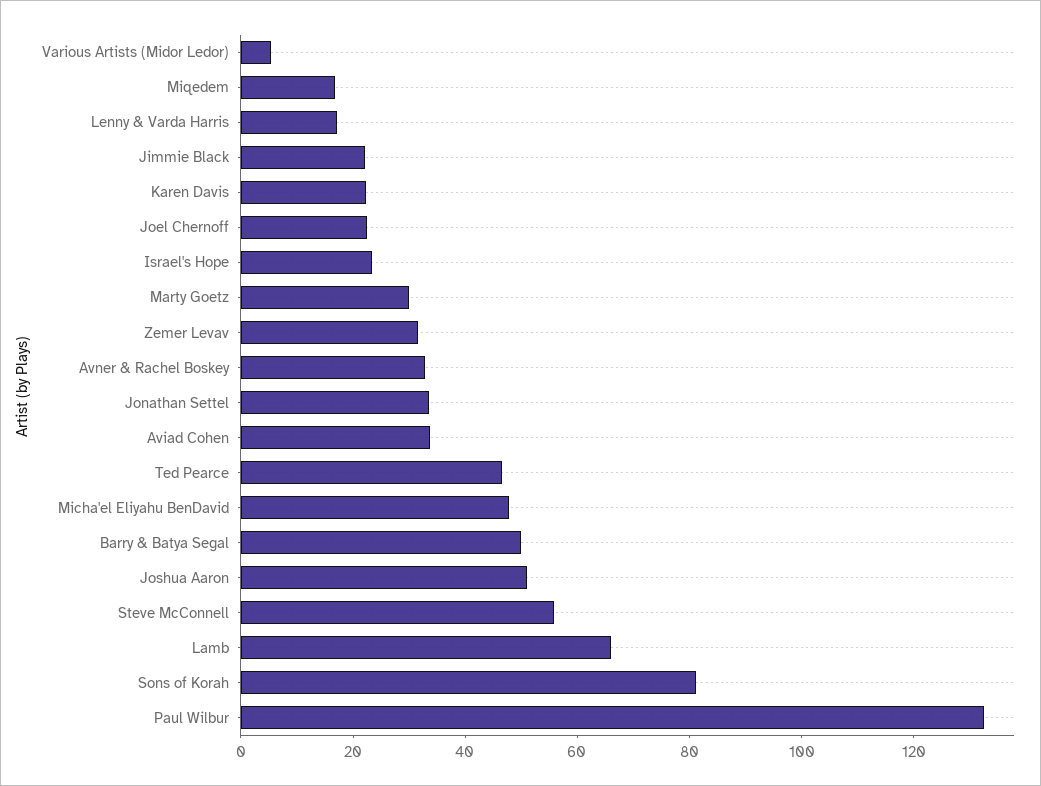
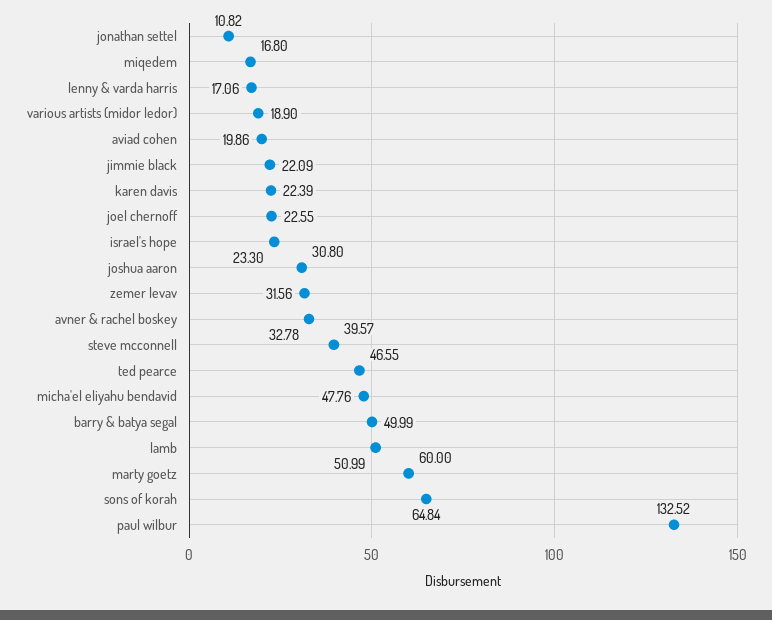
  {
-   "Various Artists (Midor Ledor)": 5,
+   "Various Artists (Midor Ledor)": 18.9,
    "Miqedem": 16.8,
    "Lenny & Varda Harris": 17.06,
    "Jimmie Black": 22.09,
    "Karen Davis": 22.39,
    "Joel Chernoff": 22.55,
    "Israel's Hope": 23.3,
-   "Marty Goetz": 30,
+   "Marty Goetz": 60,
    "Zemer Levav": 31.56,
    "Avner & Rachel Boskey": 32.78,
-   "Jonathan Settel": 35,
+   "Jonathan Settel": 10.82,
-   "Aviad Cohen": 35,
+   "Aviad Cohen": 19.86,
    "Ted Pearce": 46.55,
    "Micha'el Eliyahu BenDavid": 47.76,
    "Barry & Batya Segal": 49.99,
-   "Joshua Aaron": 50,
+   "Joshua Aaron": 30.8,
-   "Steve McConnell": 55,
+   "Steve McConnell": 39.57,
-   "Lamb": 65,
+   "Lamb": 50.99,
-   "Sons of Korah": 80,
+   "Sons of Korah": 64.84,
    "Paul Wilbur": 132.52
  }

